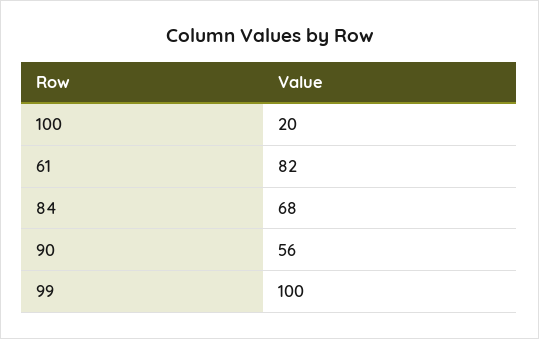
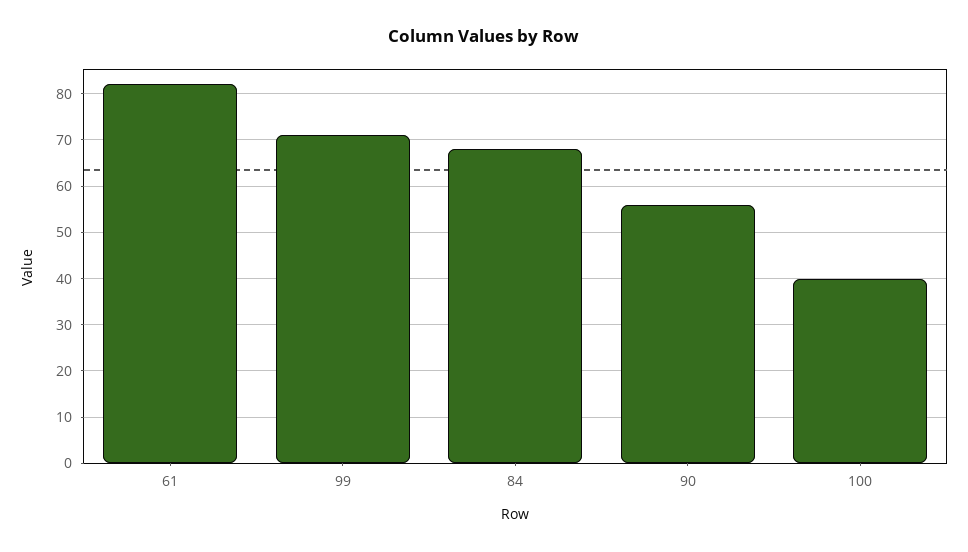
  {
-   "100": 20,
+   "100": 40,
    "61": 82,
    "84": 68,
    "90": 56,
-   "99": 100
+   "99": 70
  }

